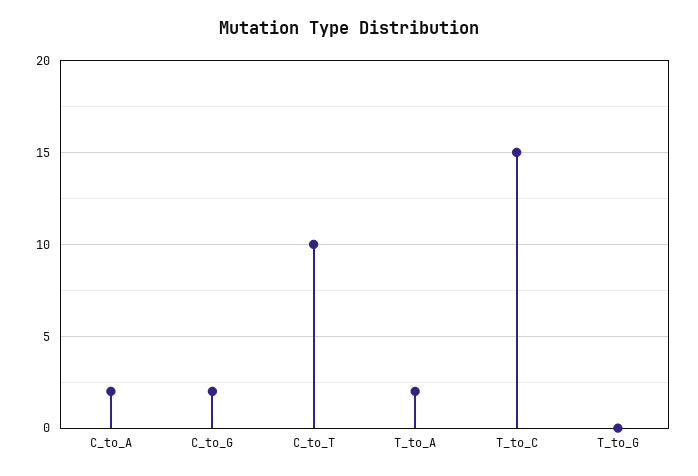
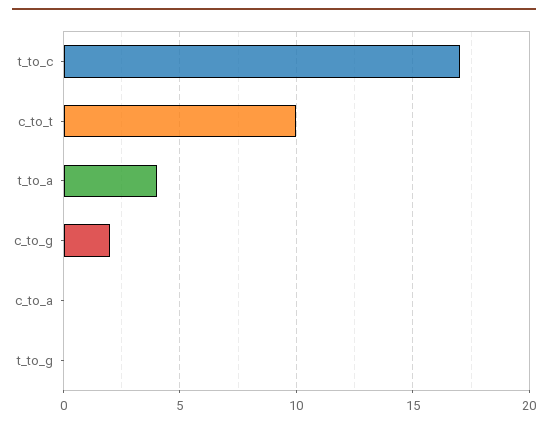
  {
-   "C_to_A": 2,
+   "C_to_A": 0,
    "C_to_G": 2,
    "C_to_T": 10,
-   "T_to_A": 2,
+   "T_to_A": 4,
-   "T_to_C": 15,
+   "T_to_C": 17,
    "T_to_G": 0
  }

